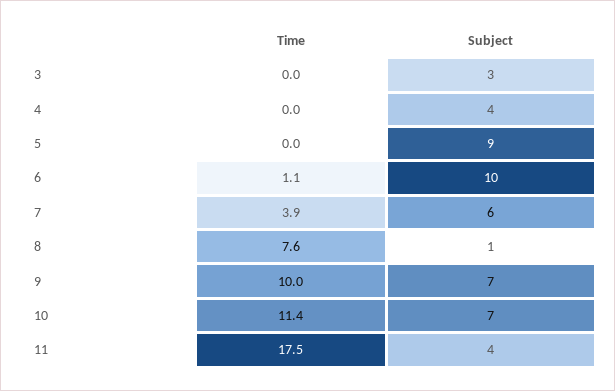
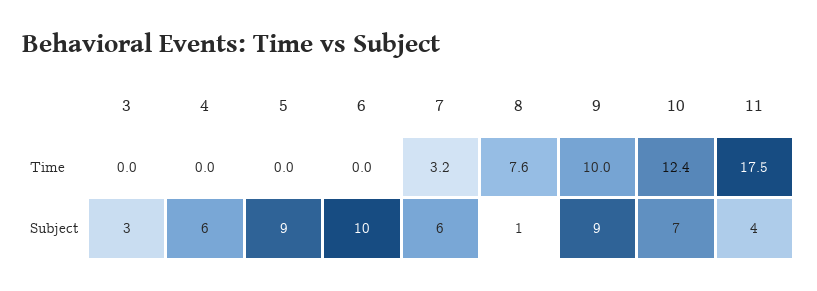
  {
    "Time": {
      "3": 0,
      "4": 0,
      "5": 0,
-     "6": 1.1,
+     "6": 0,
-     "7": 3.9,
+     "7": 3.2,
      "8": 7.6,
      "9": 10,
-     "10": 11.4,
+     "10": 12.4,
      "11": 17.5
    },
    "Subject": {
      "3": 3,
-     "4": 4,
+     "4": 6,
      "5": 9,
      "6": 10,
      "7": 6,
      "8": 1,
-     "9": 7,
+     "9": 9,
      "10": 7,
      "11": 4
    }
  }

